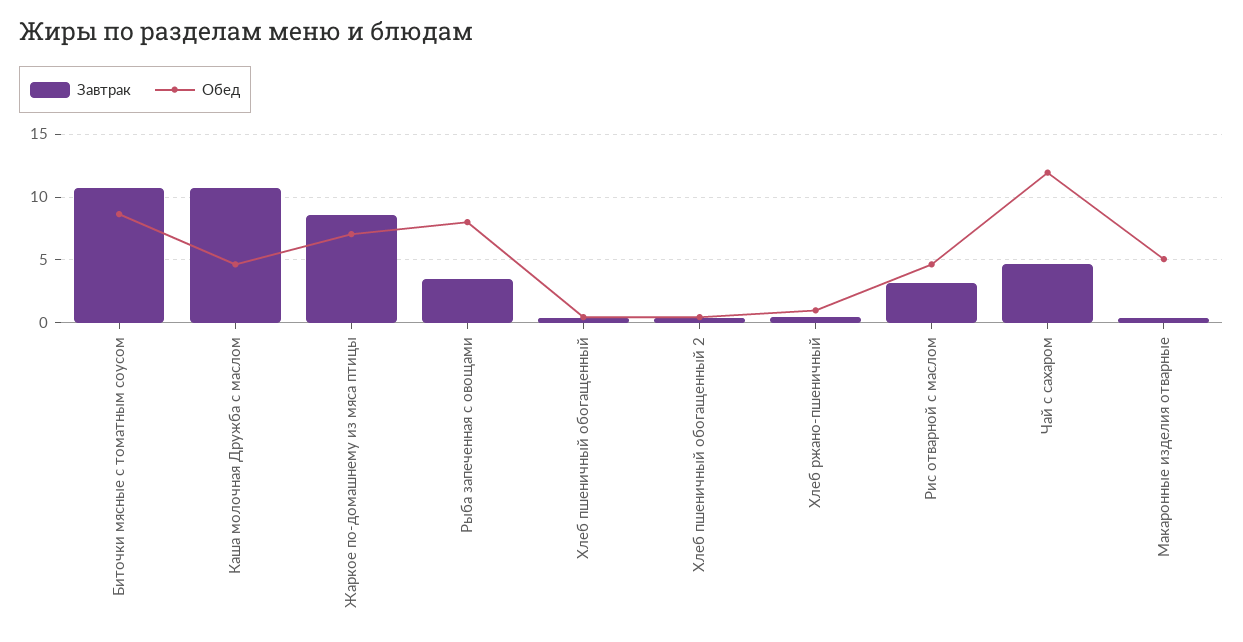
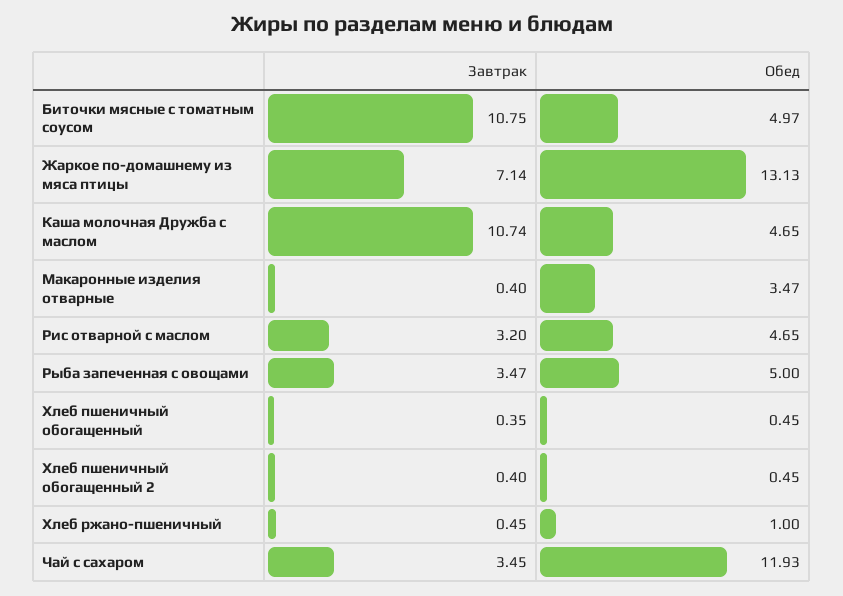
  {
    "Завтрак": {
      "Биточки мясные с томатным соусом": 10.75,
      "Каша молочная Дружба с маслом": 10.74,
-     "Жаркое по-домашнему из мяса птицы": 8.5,
+     "Жаркое по-домашнему из мяса птицы": 7.14,
      "Рыба запеченная с овощами": 3.47,
      "Хлеб пшеничный обогащенный": 0.35,
      "Хлеб пшеничный обогащенный 2": 0.4,
      "Хлеб ржано-пшеничный": 0.45,
      "Рис отварной с маслом": 3.2,
-     "Чай с сахаром": 4.5,
+     "Чай с сахаром": 3.45,
      "Макаронные изделия отварные": 0.4
    },
    "Обед": {
-     "Биточки мясные с томатным соусом": 8.5,
+     "Биточки мясные с томатным соусом": 4.97,
      "Каша молочная Дружба с маслом": 4.65,
-     "Жаркое по-домашнему из мяса птицы": 7,
+     "Жаркое по-домашнему из мяса птицы": 13.13,
-     "Рыба запеченная с овощами": 8,
+     "Рыба запеченная с овощами": 5,
      "Хлеб пшеничный обогащенный": 0.45,
      "Хлеб пшеничный обогащенный 2": 0.45,
      "Хлеб ржано-пшеничный": 1,
      "Рис отварной с маслом": 4.65,
      "Чай с сахаром": 11.93,
-     "Макаронные изделия отварные": 5
+     "Макаронные изделия отварные": 3.47
    }
  }

